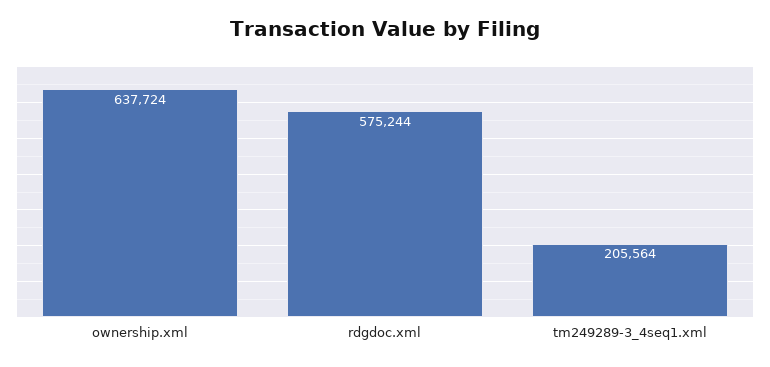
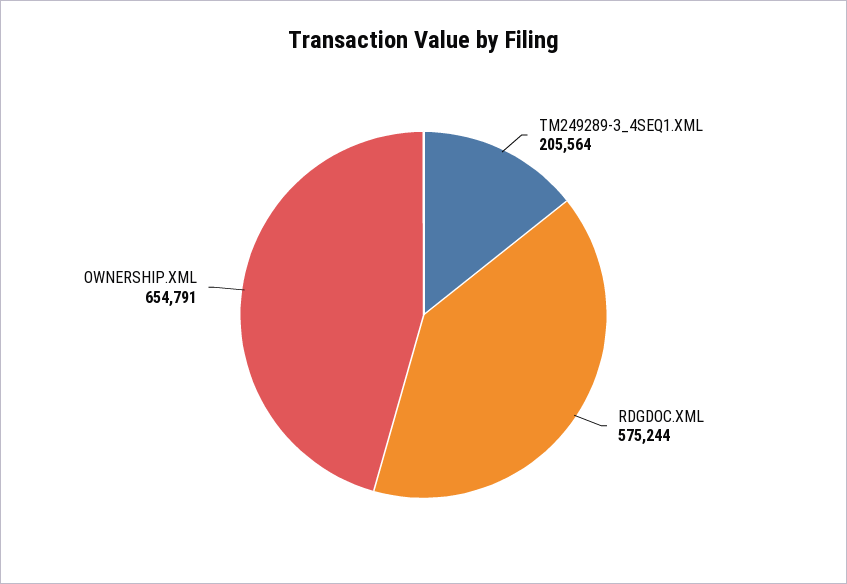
  {
-   "ownership.xml": 637724,
+   "ownership.xml": 654791,
    "rdgdoc.xml": 575244,
    "tm249289-3_4seq1.xml": 205564
  }

